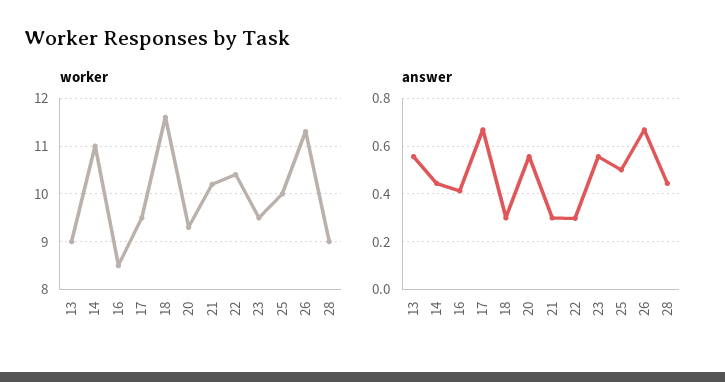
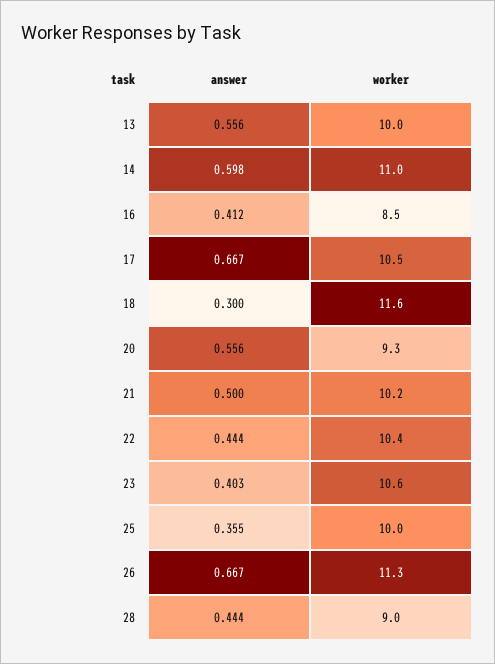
  {
    "worker": {
-     "13": 9,
+     "13": 10,
      "14": 11,
      "16": 8.5,
-     "17": 9.5,
+     "17": 10.5,
      "18": 11.6,
      "20": 9.3,
      "21": 10.2,
      "22": 10.4,
-     "23": 9.5,
+     "23": 10.6,
      "25": 10,
      "26": 11.3,
      "28": 9
    },
    "answer": {
      "13": 0.556,
-     "14": 0.45,
+     "14": 0.598,
      "16": 0.412,
      "17": 0.667,
      "18": 0.3,
      "20": 0.556,
-     "21": 0.3,
+     "21": 0.5,
-     "22": 0.3,
+     "22": 0.444,
-     "23": 0.55,
+     "23": 0.403,
-     "25": 0.5,
+     "25": 0.355,
      "26": 0.667,
      "28": 0.444
    }
  }

